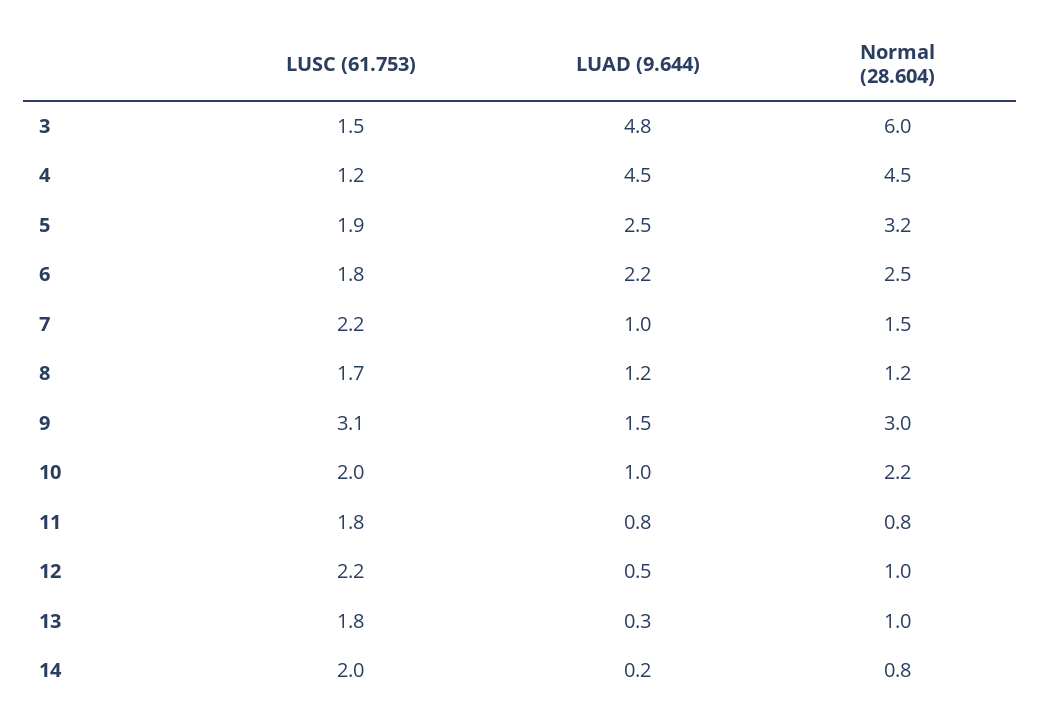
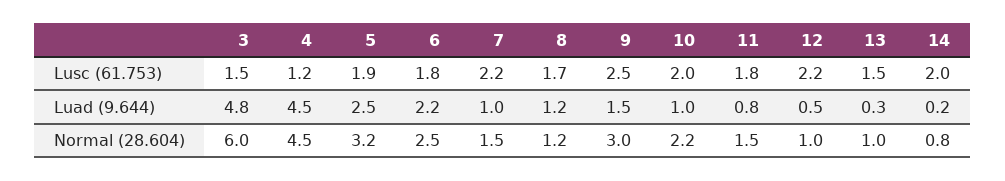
  {
    "LUSC (61.753)": {
      "3": 1.5,
      "4": 1.2,
      "5": 1.9,
      "6": 1.8,
      "7": 2.2,
      "8": 1.7,
-     "9": 3.1,
+     "9": 2.5,
      "10": 2,
      "11": 1.8,
      "12": 2.2,
-     "13": 1.8,
+     "13": 1.5,
      "14": 2
    },
    "LUAD (9.644)": {
      "3": 4.8,
      "4": 4.5,
      "5": 2.5,
      "6": 2.2,
      "7": 1,
      "8": 1.2,
      "9": 1.5,
      "10": 1,
      "11": 0.8,
      "12": 0.5,
      "13": 0.3,
      "14": 0.2
    },
    "Normal (28.604)": {
      "3": 6,
      "4": 4.5,
      "5": 3.2,
      "6": 2.5,
      "7": 1.5,
      "8": 1.2,
      "9": 3,
      "10": 2.2,
-     "11": 0.8,
+     "11": 1.5,
      "12": 1,
      "13": 1,
      "14": 0.8
    }
  }

